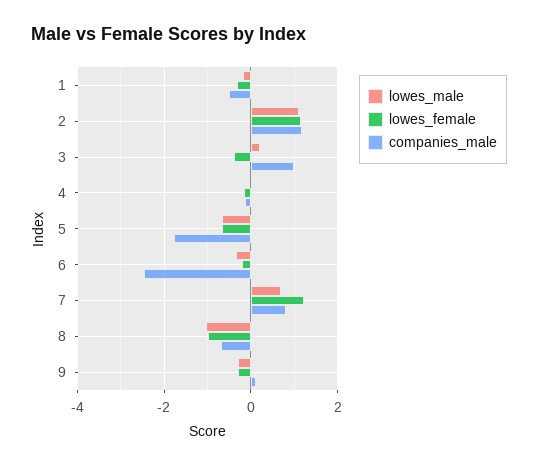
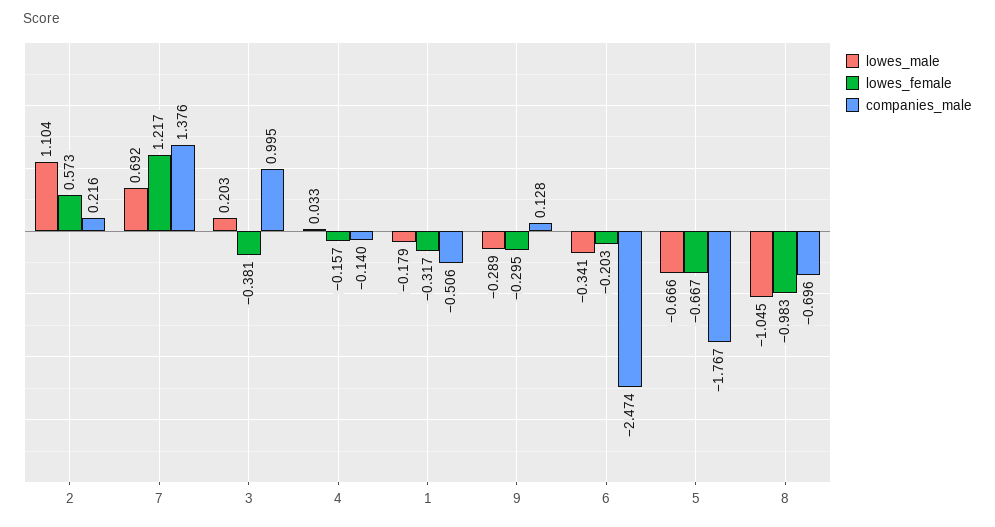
  {
    "lowes_male": {
      "1": -0.179,
      "2": 1.104,
      "3": 0.203,
      "4": 0.033,
      "5": -0.666,
      "6": -0.341,
      "7": 0.692,
      "8": -1.045,
      "9": -0.289
    },
    "lowes_female": {
      "1": -0.317,
-     "2": 1.2,
+     "2": 0.573,
      "3": -0.381,
      "4": -0.157,
      "5": -0.667,
      "6": -0.203,
      "7": 1.217,
      "8": -0.983,
      "9": -0.295
    },
    "companies_male": {
      "1": -0.506,
-     "2": 1.2,
+     "2": 0.216,
      "3": 0.995,
      "4": -0.14,
      "5": -1.767,
      "6": -2.474,
-     "7": 0.8,
+     "7": 1.376,
      "8": -0.696,
      "9": 0.128
    }
  }

